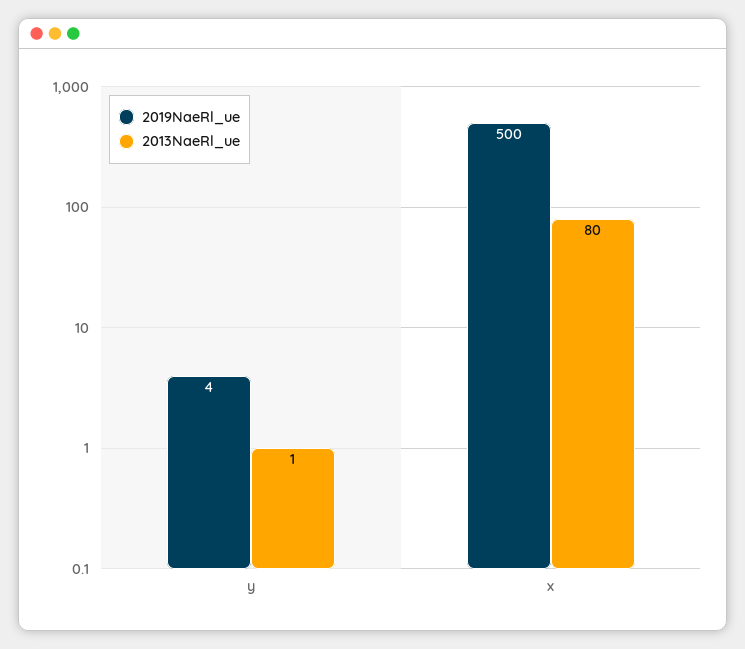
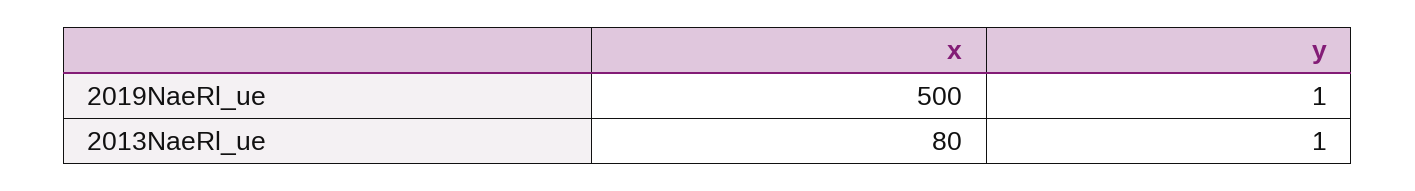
  {
    "2019NaeRl_ue": {
-     "y": 4,
+     "y": 1,
      "x": 500
    },
    "2013NaeRl_ue": {
      "y": 1,
      "x": 80
    }
  }

